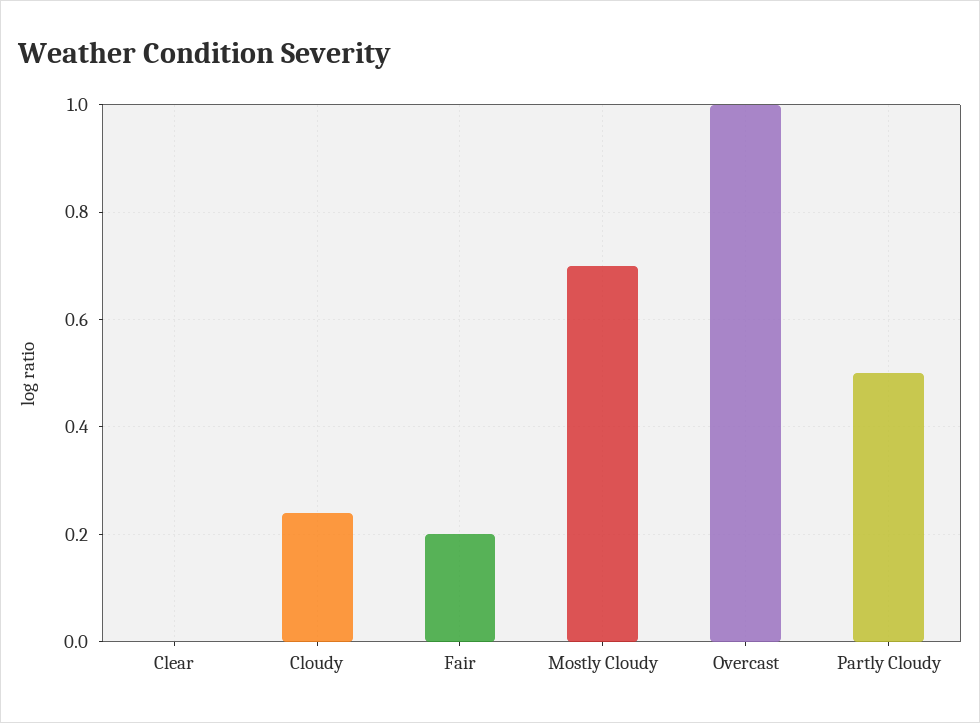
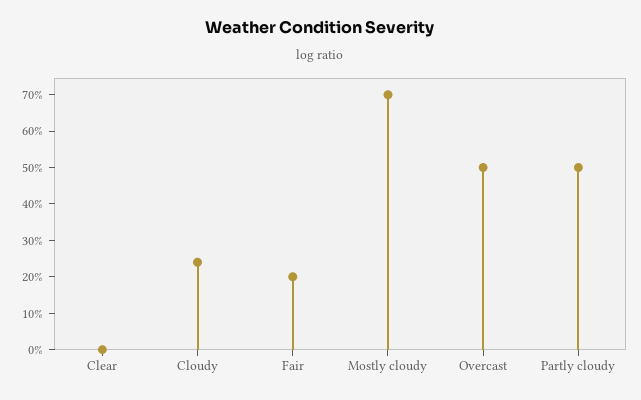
  {
    "Clear": 0,
    "Cloudy": 0.25,
    "Fair": 0.2,
    "Mostly Cloudy": 0.7,
-   "Overcast": 1,
+   "Overcast": 0.5,
    "Partly Cloudy": 0.5
  }

